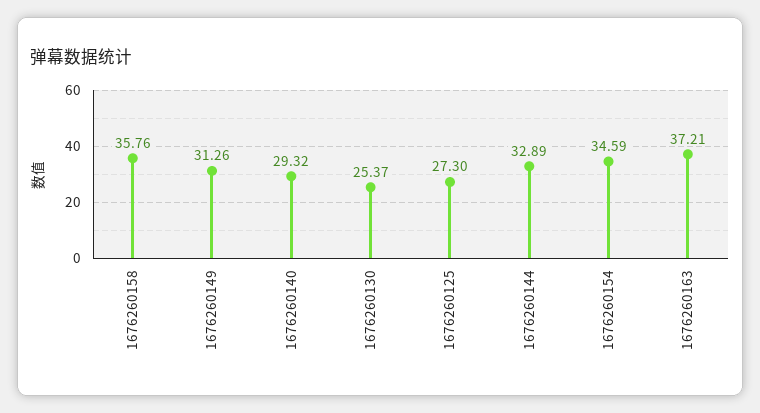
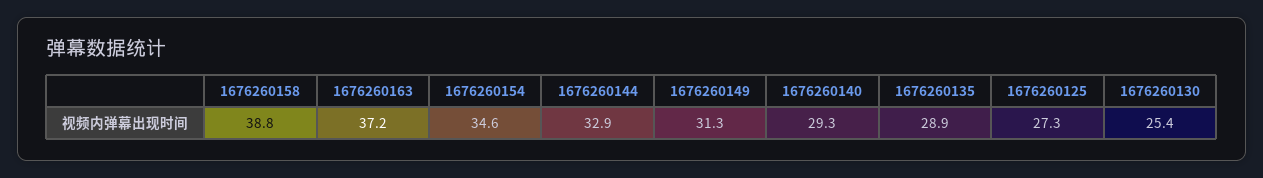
  {
-   "1676260158": 35.76,
+   "1676260158": 38.8,
    "1676260149": 31.26,
    "1676260140": 29.32,
    "1676260130": 25.37,
    "1676260125": 27.3,
    "1676260144": 32.89,
    "1676260154": 34.59,
-   "1676260163": 37.21
+   "1676260163": 37.21,
+   "1676260135": 28.9
  }

